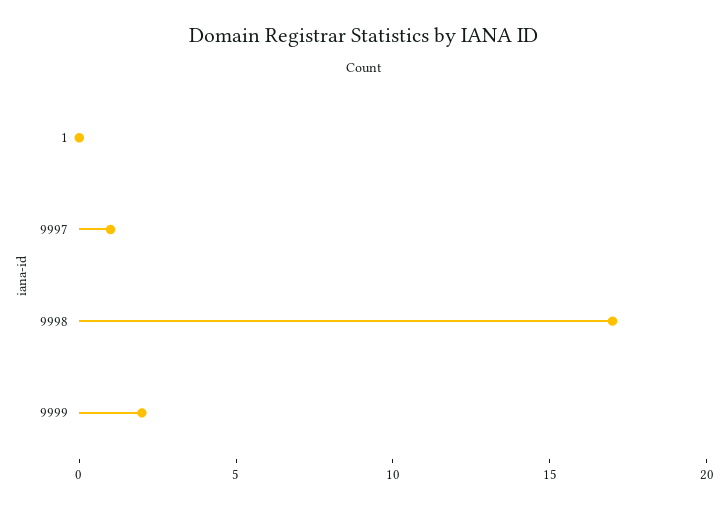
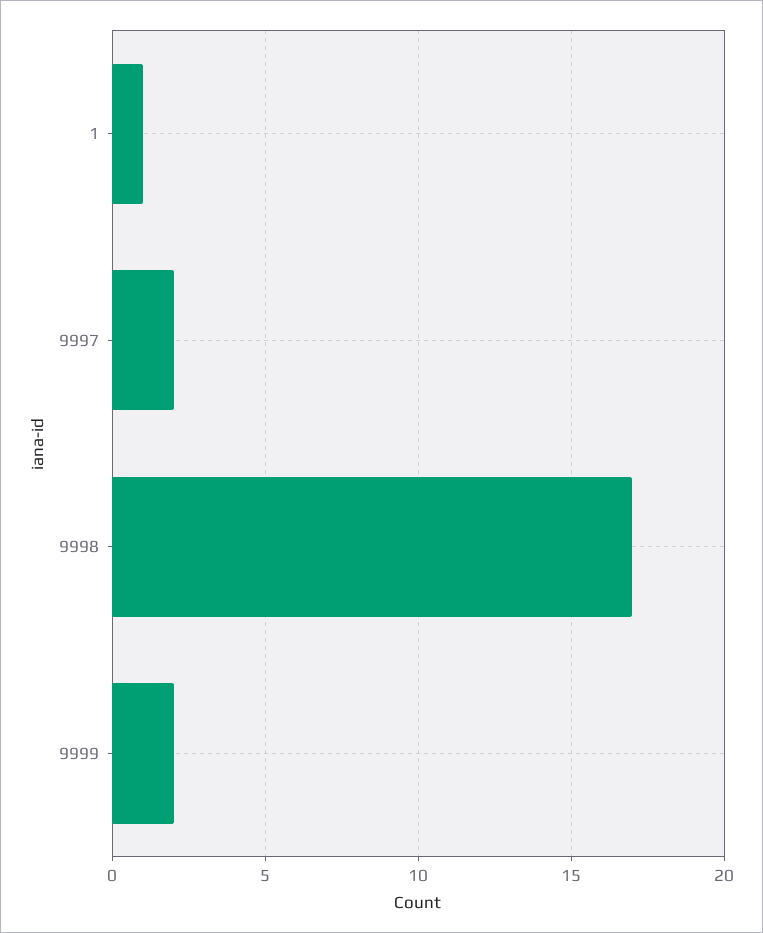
  {
-   "1": 0,
+   "1": 1,
-   "9997": 1,
+   "9997": 2,
    "9998": 17,
    "9999": 2
  }

